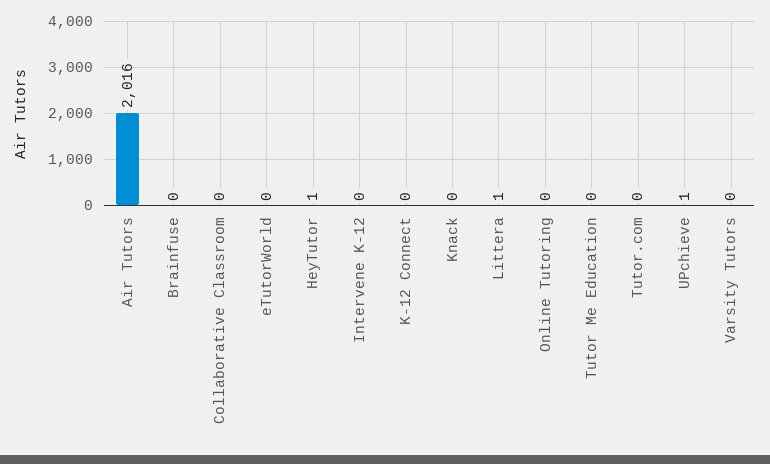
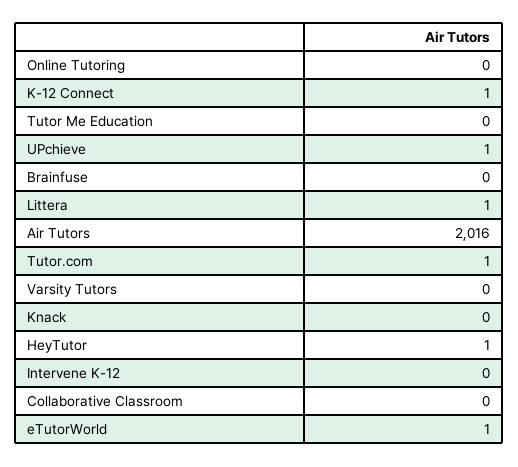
  {
    "Air Tutors": 2016,
    "Brainfuse": 0,
    "Collaborative Classroom": 0,
-   "eTutorWorld": 0,
+   "eTutorWorld": 1,
    "HeyTutor": 1,
    "Intervene K-12": 0,
-   "K-12 Connect": 0,
+   "K-12 Connect": 1,
    "Knack": 0,
    "Littera": 1,
    "Online Tutoring": 0,
    "Tutor Me Education": 0,
-   "Tutor.com": 0,
+   "Tutor.com": 1,
    "UPchieve": 1,
    "Varsity Tutors": 0
  }

